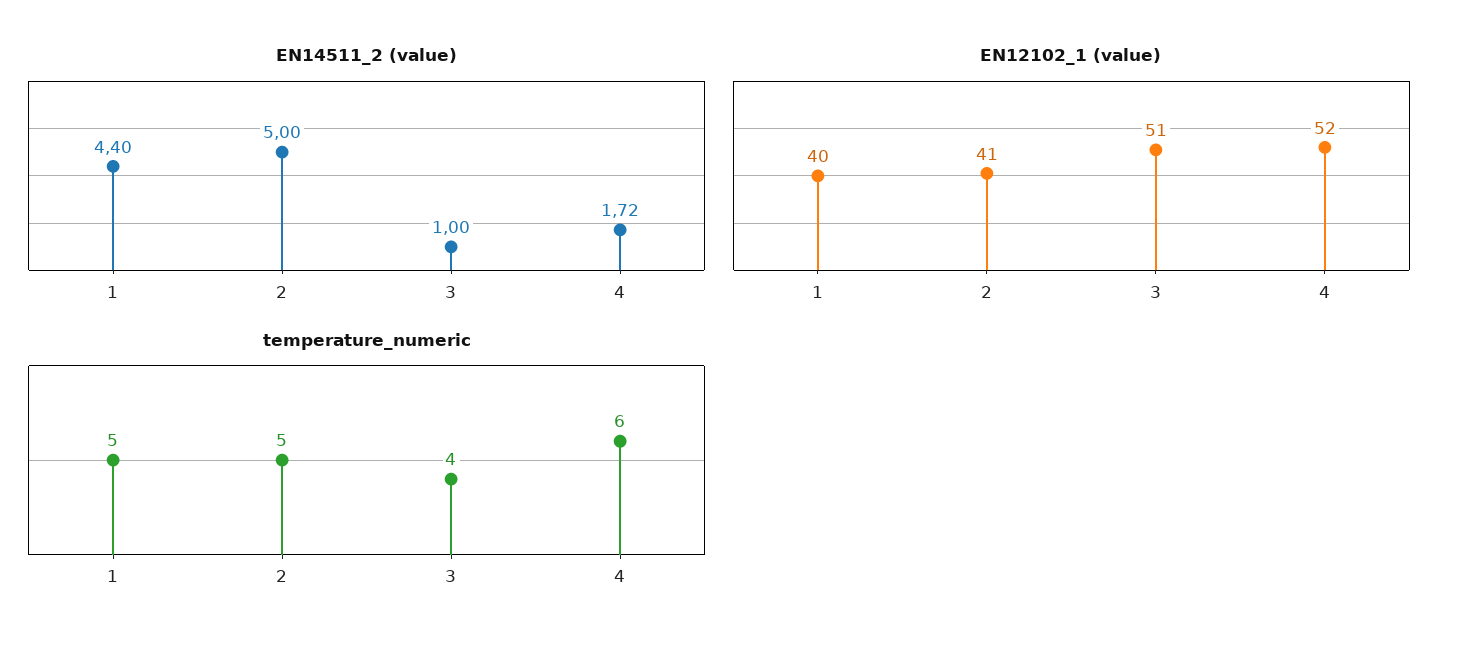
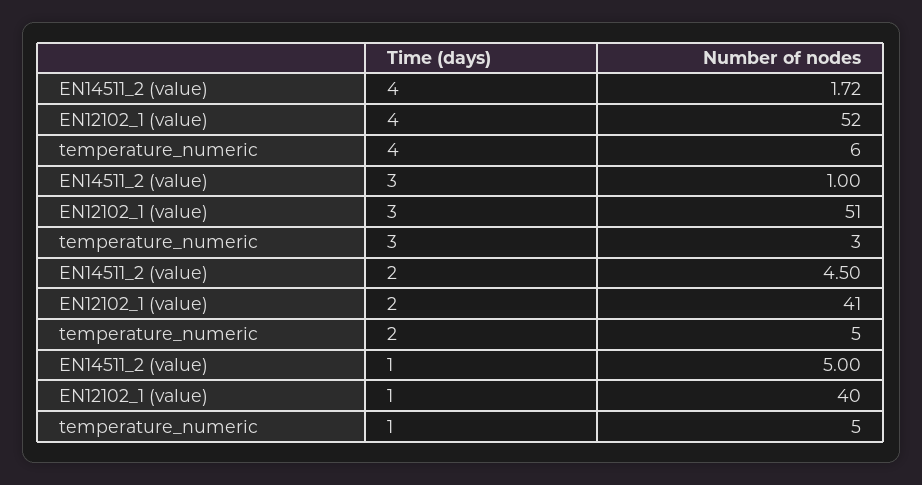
  {
    "EN14511_2 (value)": {
-     "1": 4.4,
+     "1": 5,
-     "2": 5,
+     "2": 4.5,
      "3": 1,
      "4": 1.72
    },
    "EN12102_1 (value)": {
      "1": 40,
      "2": 41,
      "3": 51,
      "4": 52
    },
    "temperature_numeric": {
      "1": 5,
      "2": 5,
-     "3": 4,
+     "3": 3,
      "4": 6
    }
  }

